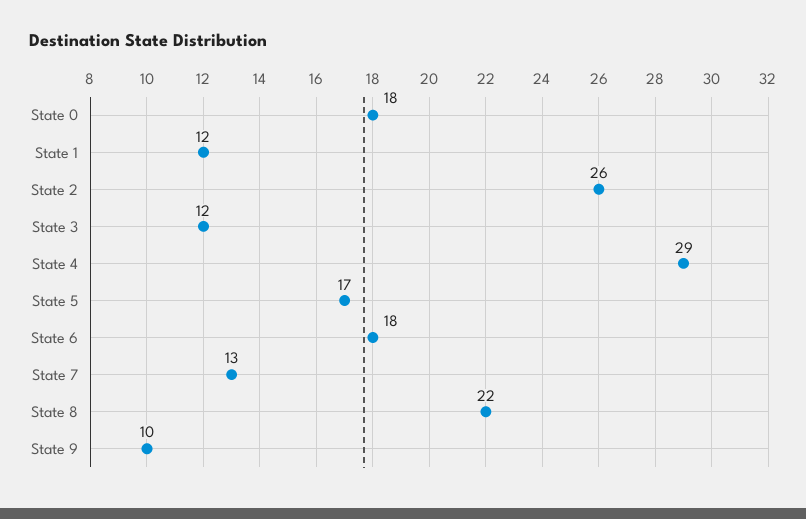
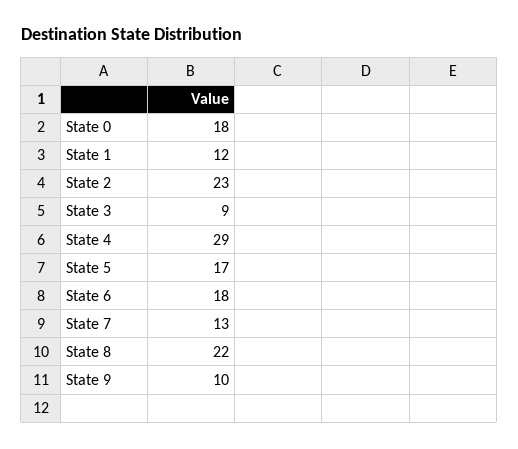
  {
    "State 0": 18,
    "State 1": 12,
-   "State 2": 26,
+   "State 2": 23,
-   "State 3": 12,
+   "State 3": 9,
    "State 4": 29,
    "State 5": 17,
    "State 6": 18,
    "State 7": 13,
    "State 8": 22,
    "State 9": 10
  }

